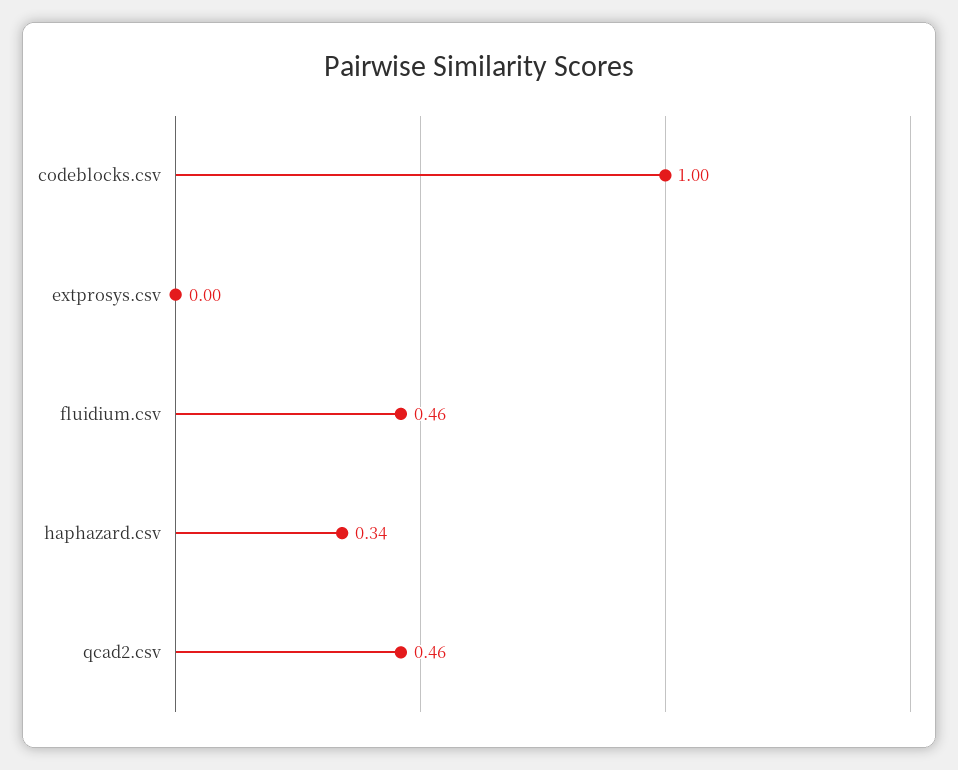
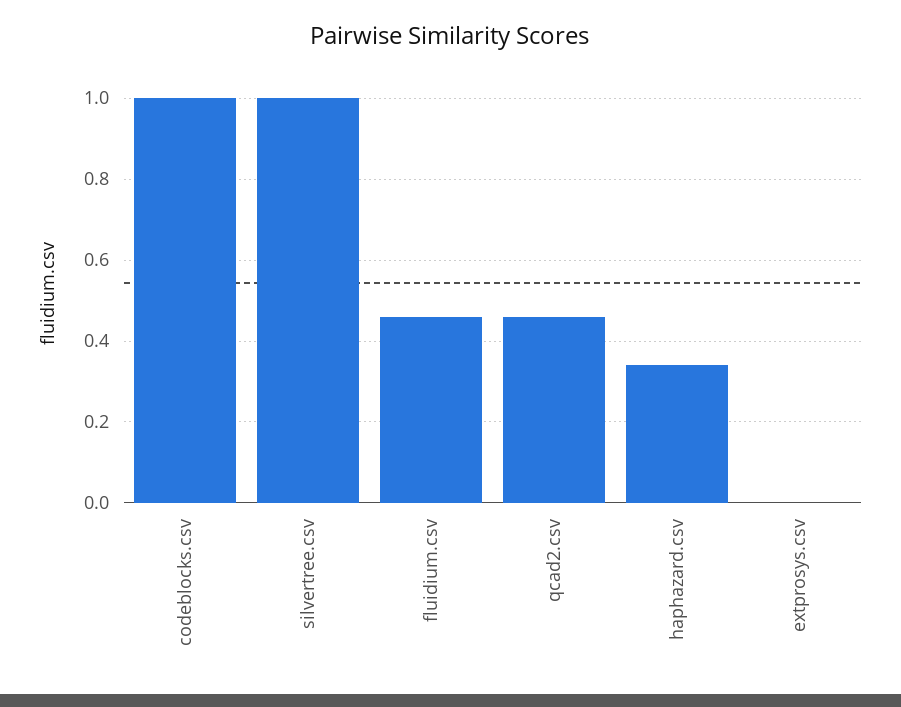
  {
    "codeblocks.csv": 1,
    "extprosys.csv": 0,
    "fluidium.csv": 0.46,
    "haphazard.csv": 0.34,
-   "qcad2.csv": 0.46
+   "qcad2.csv": 0.46,
+   "silvertree.csv": 1
  }

